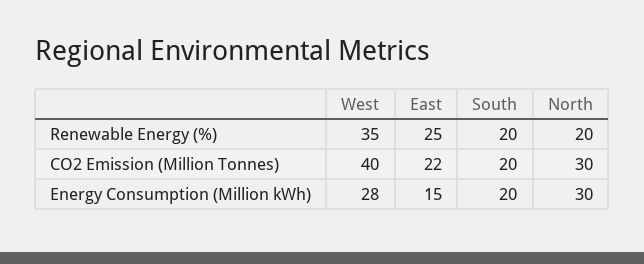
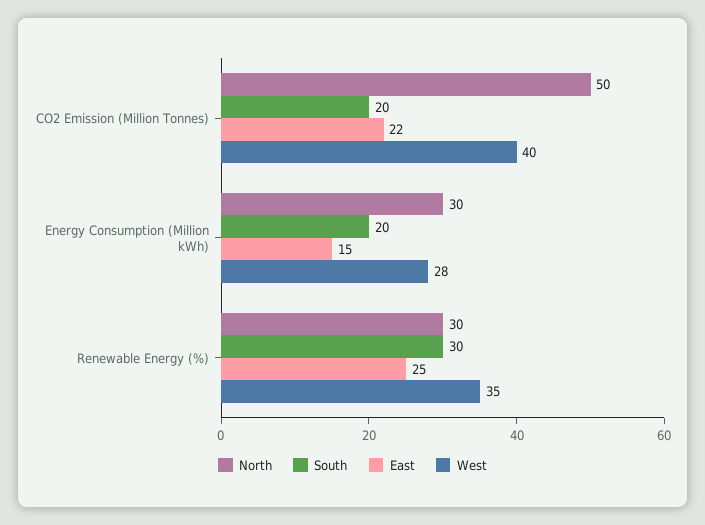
  {
    "West": {
      "Renewable Energy (%)": 35,
      "CO2 Emission (Million Tonnes)": 40,
      "Energy Consumption (Million kWh)": 28
    },
    "East": {
      "Renewable Energy (%)": 25,
      "CO2 Emission (Million Tonnes)": 22,
      "Energy Consumption (Million kWh)": 15
    },
    "South": {
-     "Renewable Energy (%)": 20,
+     "Renewable Energy (%)": 30,
      "CO2 Emission (Million Tonnes)": 20,
      "Energy Consumption (Million kWh)": 20
    },
    "North": {
-     "Renewable Energy (%)": 20,
+     "Renewable Energy (%)": 30,
-     "CO2 Emission (Million Tonnes)": 30,
+     "CO2 Emission (Million Tonnes)": 50,
      "Energy Consumption (Million kWh)": 30
    }
  }

